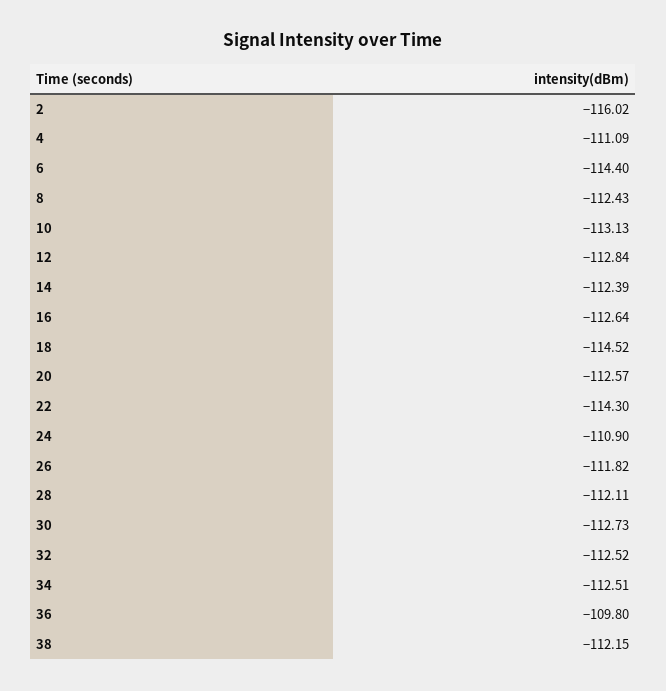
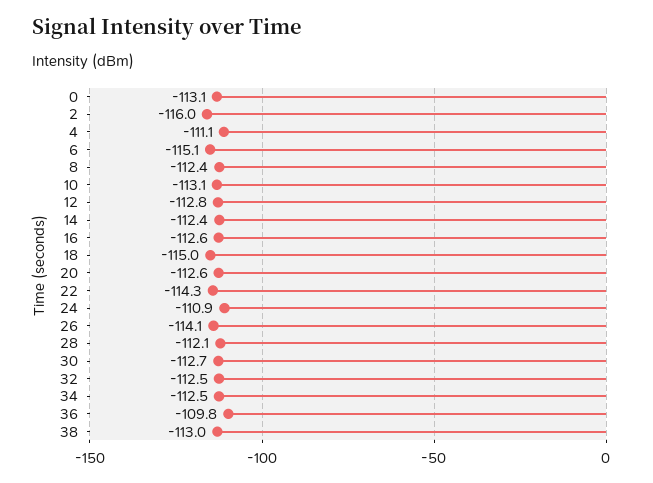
  {
    "2": -116.02,
    "4": -111.09,
-   "6": -114.4,
+   "6": -115.1,
    "8": -112.43,
    "10": -113.13,
    "12": -112.84,
    "14": -112.39,
    "16": -112.64,
-   "18": -114.52,
+   "18": -115,
    "20": -112.57,
    "22": -114.3,
    "24": -110.9,
-   "26": -111.82,
+   "26": -114.1,
    "28": -112.11,
    "30": -112.73,
    "32": -112.52,
    "34": -112.51,
    "36": -109.8,
-   "38": -112.15
+   "38": -113,
+   "0": -113.1
  }

